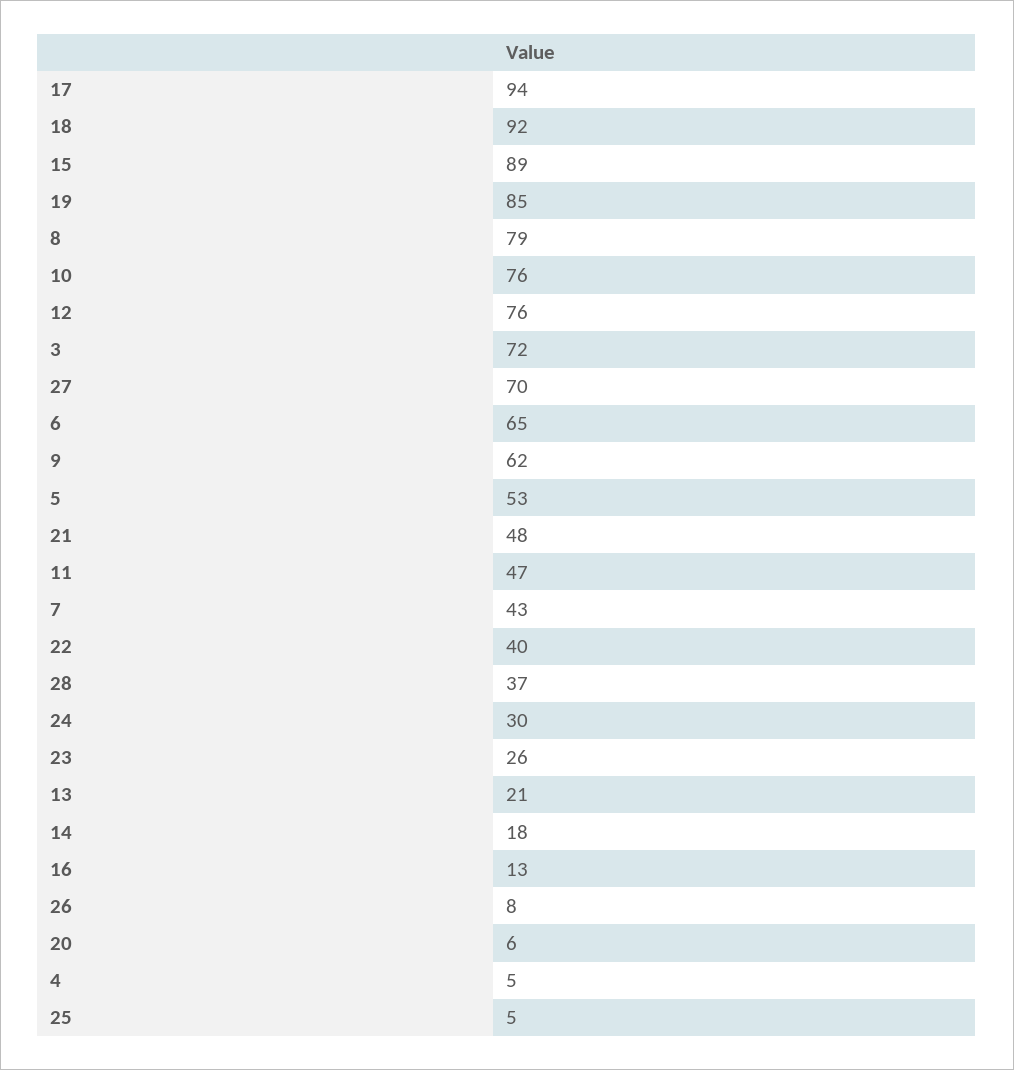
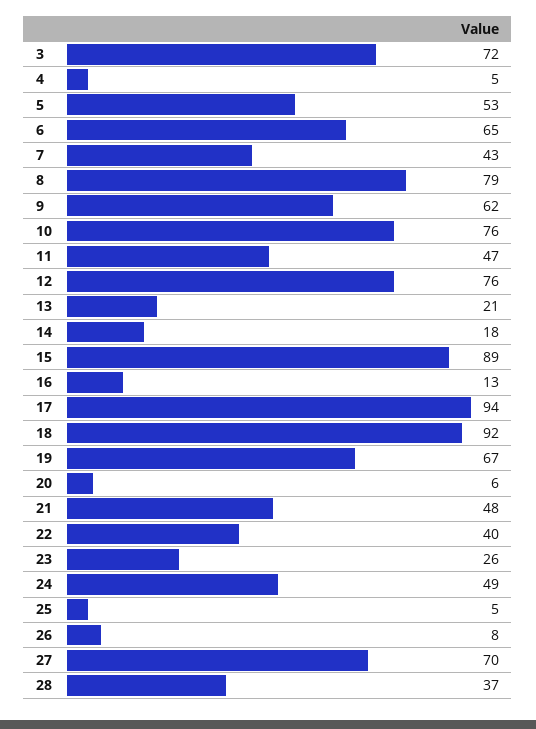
  {
    "17": 94,
    "18": 92,
    "15": 89,
-   "19": 85,
+   "19": 67,
    "8": 79,
    "10": 76,
    "12": 76,
    "3": 72,
    "27": 70,
    "6": 65,
    "9": 62,
    "5": 53,
    "21": 48,
    "11": 47,
    "7": 43,
    "22": 40,
    "28": 37,
-   "24": 30,
+   "24": 49,
    "23": 26,
    "13": 21,
    "14": 18,
    "16": 13,
    "26": 8,
    "20": 6,
    "4": 5,
    "25": 5
  }

